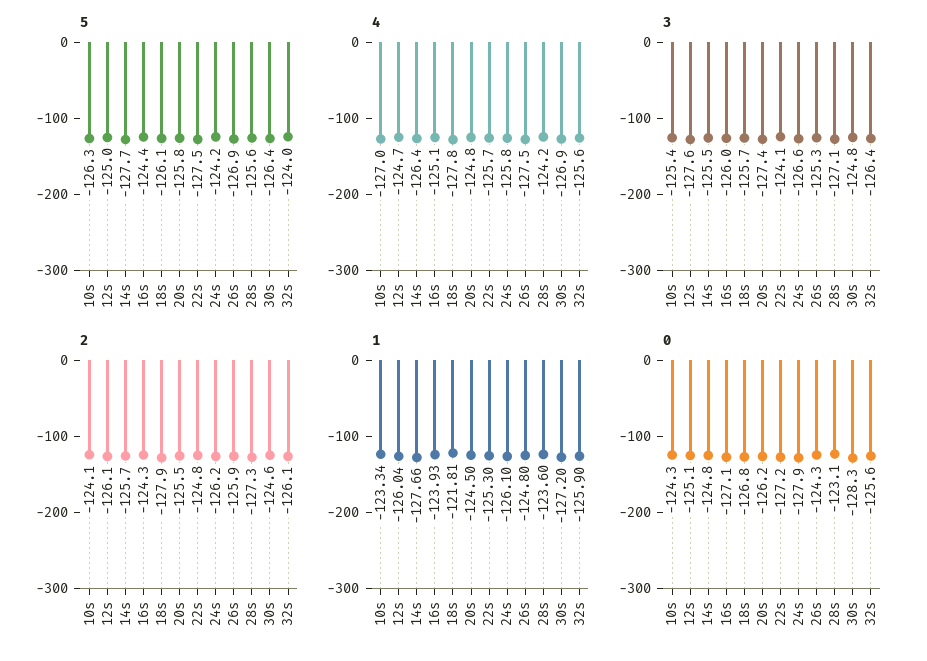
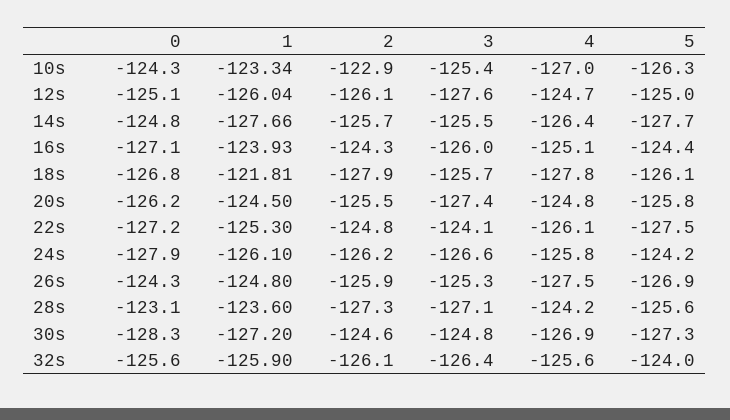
  {
    "5": {
      "10s": -126.3,
      "12s": -125,
      "14s": -127.7,
      "16s": -124.4,
      "18s": -126.1,
      "20s": -125.8,
      "22s": -127.5,
      "24s": -124.2,
      "26s": -126.9,
      "28s": -125.6,
-     "30s": -126.4,
+     "30s": -127.3,
      "32s": -124
    },
    "4": {
      "10s": -127,
      "12s": -124.7,
      "14s": -126.4,
      "16s": -125.1,
      "18s": -127.8,
      "20s": -124.8,
-     "22s": -125.7,
+     "22s": -126.1,
      "24s": -125.8,
      "26s": -127.5,
      "28s": -124.2,
      "30s": -126.9,
      "32s": -125.6
    },
    "3": {
      "10s": -125.4,
      "12s": -127.6,
      "14s": -125.5,
      "16s": -126,
      "18s": -125.7,
      "20s": -127.4,
      "22s": -124.1,
      "24s": -126.6,
      "26s": -125.3,
      "28s": -127.1,
      "30s": -124.8,
      "32s": -126.4
    },
    "2": {
-     "10s": -124.1,
+     "10s": -122.9,
      "12s": -126.1,
      "14s": -125.7,
      "16s": -124.3,
      "18s": -127.9,
      "20s": -125.5,
      "22s": -124.8,
      "24s": -126.2,
      "26s": -125.9,
      "28s": -127.3,
      "30s": -124.6,
      "32s": -126.1
    },
    "1": {
      "10s": -123.34,
      "12s": -126.04,
      "14s": -127.66,
      "16s": -123.93,
      "18s": -121.81,
      "20s": -124.5,
      "22s": -125.3,
      "24s": -126.1,
      "26s": -124.8,
      "28s": -123.6,
      "30s": -127.2,
      "32s": -125.9
    },
    "0": {
      "10s": -124.3,
      "12s": -125.1,
      "14s": -124.8,
      "16s": -127.1,
      "18s": -126.8,
      "20s": -126.2,
      "22s": -127.2,
      "24s": -127.9,
      "26s": -124.3,
      "28s": -123.1,
      "30s": -128.3,
      "32s": -125.6
    }
  }

